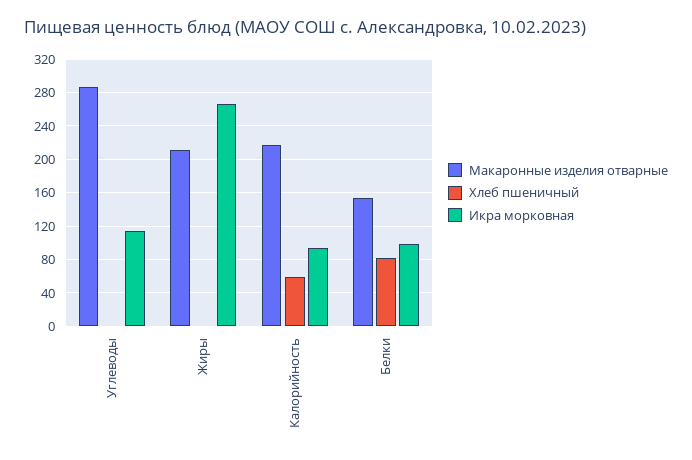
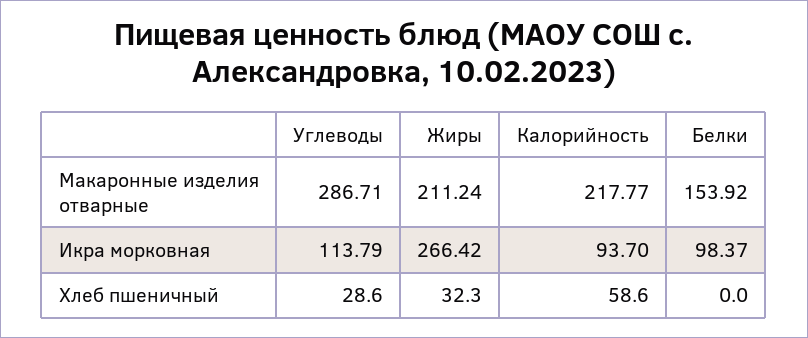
  {
    "Макаронные изделия отварные": {
      "Углеводы": 286.71,
      "Жиры": 211.24,
      "Калорийность": 217.77,
      "Белки": 153.92
    },
    "Хлеб пшеничный": {
-     "Углеводы": 0,
+     "Углеводы": 28.6,
-     "Жиры": 0,
+     "Жиры": 32.3,
      "Калорийность": 58.6,
-     "Белки": 80
+     "Белки": 0
    },
    "Икра морковная": {
      "Углеводы": 113.79,
      "Жиры": 266.42,
      "Калорийность": 93.7,
      "Белки": 98.37
    }
  }

